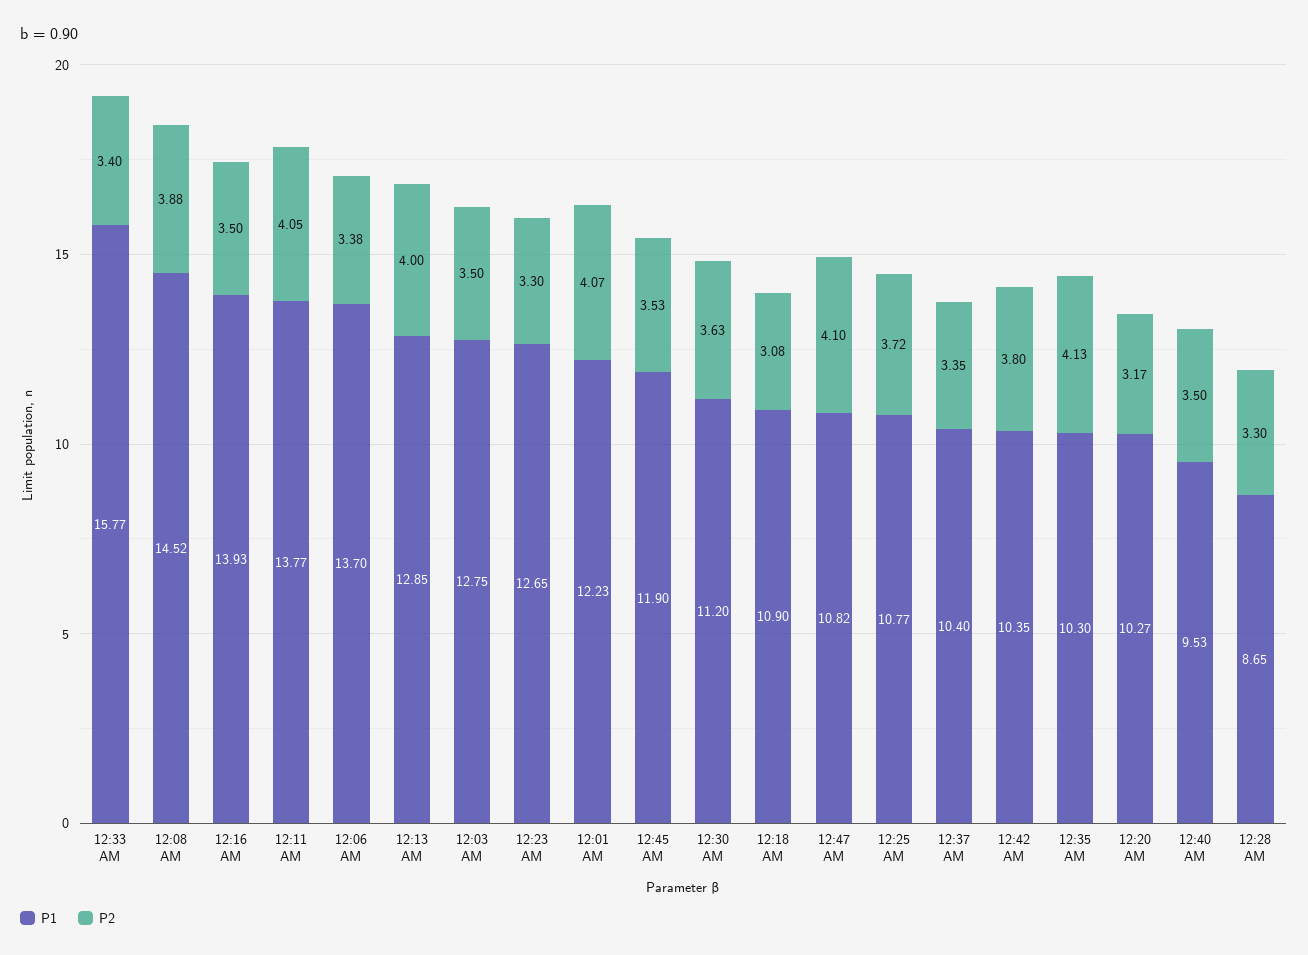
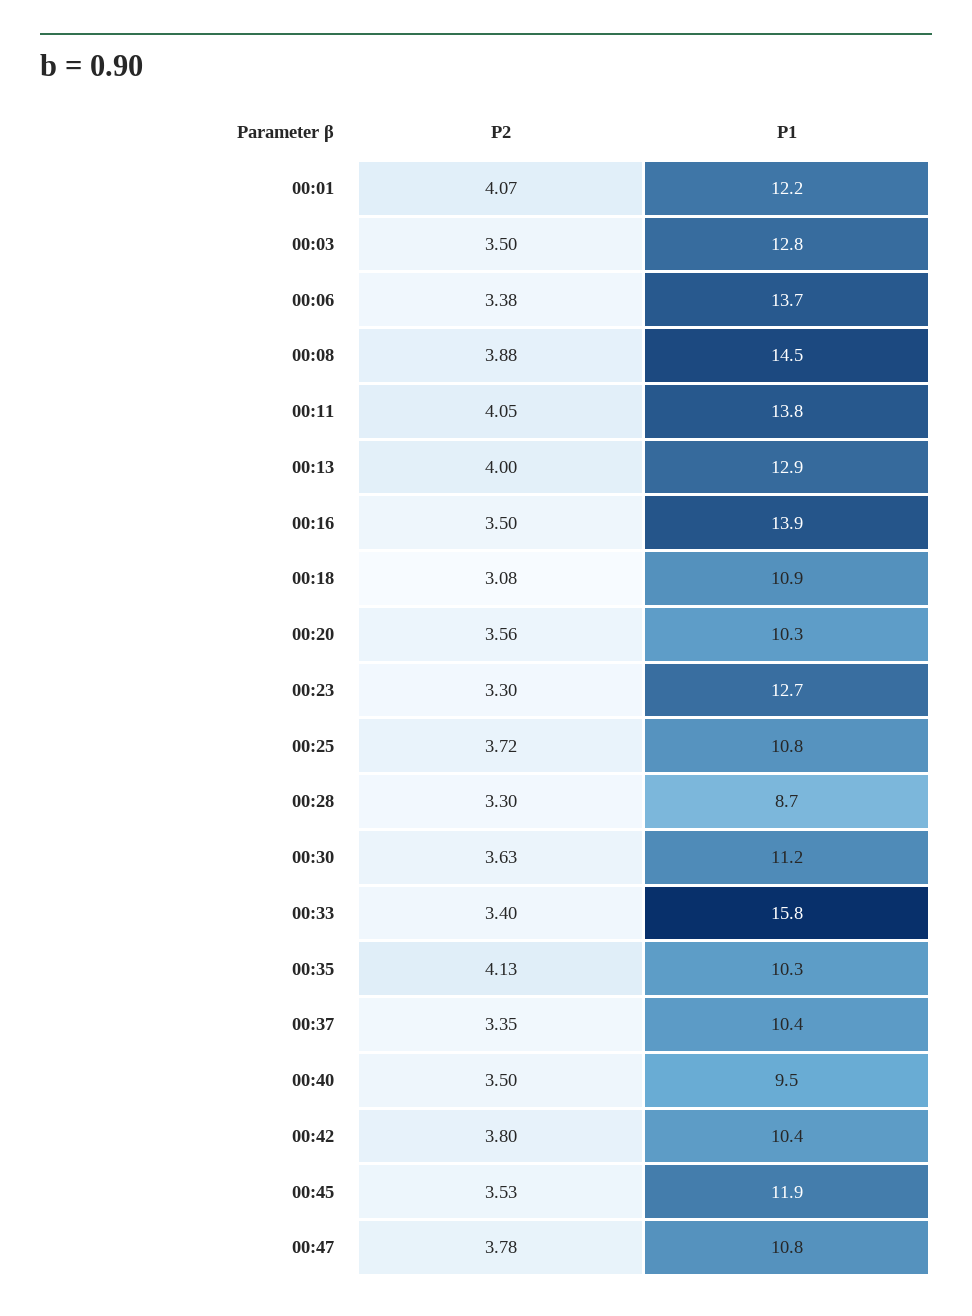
  {
    "P1": {
      "12:33 AM": 15.77,
      "12:08 AM": 14.52,
      "12:16 AM": 13.93,
      "12:11 AM": 13.77,
      "12:06 AM": 13.7,
      "12:13 AM": 12.85,
      "12:03 AM": 12.75,
      "12:23 AM": 12.65,
      "12:01 AM": 12.23,
      "12:45 AM": 11.9,
      "12:30 AM": 11.2,
      "12:18 AM": 10.9,
      "12:47 AM": 10.82,
      "12:25 AM": 10.77,
      "12:37 AM": 10.4,
      "12:42 AM": 10.35,
      "12:35 AM": 10.3,
      "12:20 AM": 10.27,
      "12:40 AM": 9.53,
      "12:28 AM": 8.65
    },
    "P2": {
      "12:33 AM": 3.4,
      "12:08 AM": 3.88,
      "12:16 AM": 3.5,
      "12:11 AM": 4.05,
      "12:06 AM": 3.38,
      "12:13 AM": 4,
      "12:03 AM": 3.5,
      "12:23 AM": 3.3,
      "12:01 AM": 4.07,
      "12:45 AM": 3.53,
      "12:30 AM": 3.63,
      "12:18 AM": 3.08,
-     "12:47 AM": 4.1,
+     "12:47 AM": 3.78,
      "12:25 AM": 3.72,
      "12:37 AM": 3.35,
      "12:42 AM": 3.8,
      "12:35 AM": 4.13,
-     "12:20 AM": 3.17,
+     "12:20 AM": 3.56,
      "12:40 AM": 3.5,
      "12:28 AM": 3.3
    }
  }

